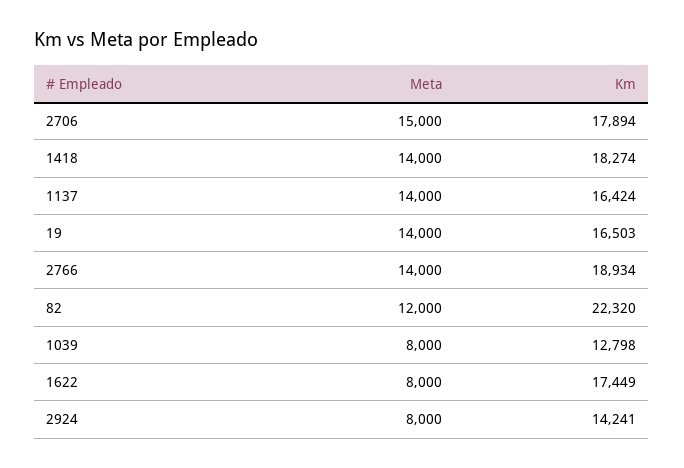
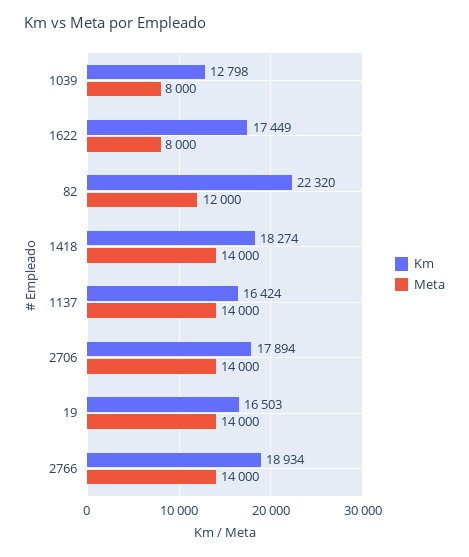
  {
    "Meta": {
-     "2706": 15000,
+     "2706": 14000,
      "1418": 14000,
      "1137": 14000,
      "19": 14000,
      "2766": 14000,
      "82": 12000,
      "1039": 8000,
-     "1622": 8000,
+     "1622": 8000
-     "2924": 8000
    },
    "Km": {
      "2706": 17894,
      "1418": 18274,
      "1137": 16424,
      "19": 16503,
      "2766": 18934,
      "82": 22320,
      "1039": 12798,
-     "1622": 17449,
+     "1622": 17449
-     "2924": 14241
    }
  }

